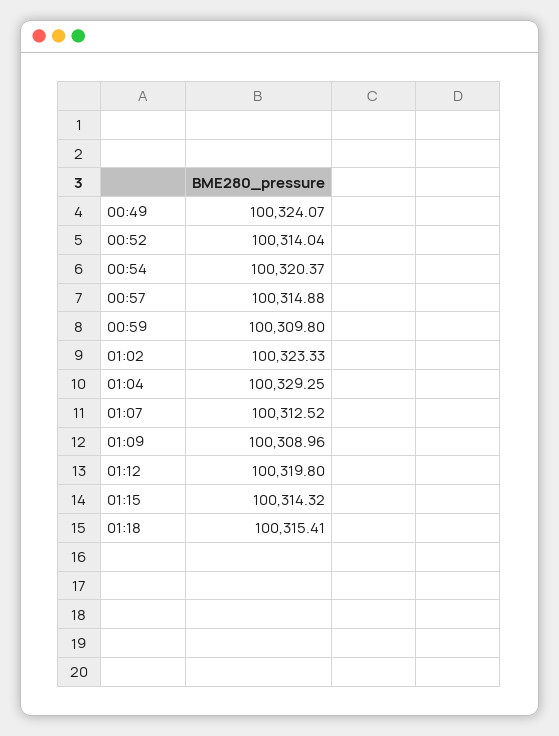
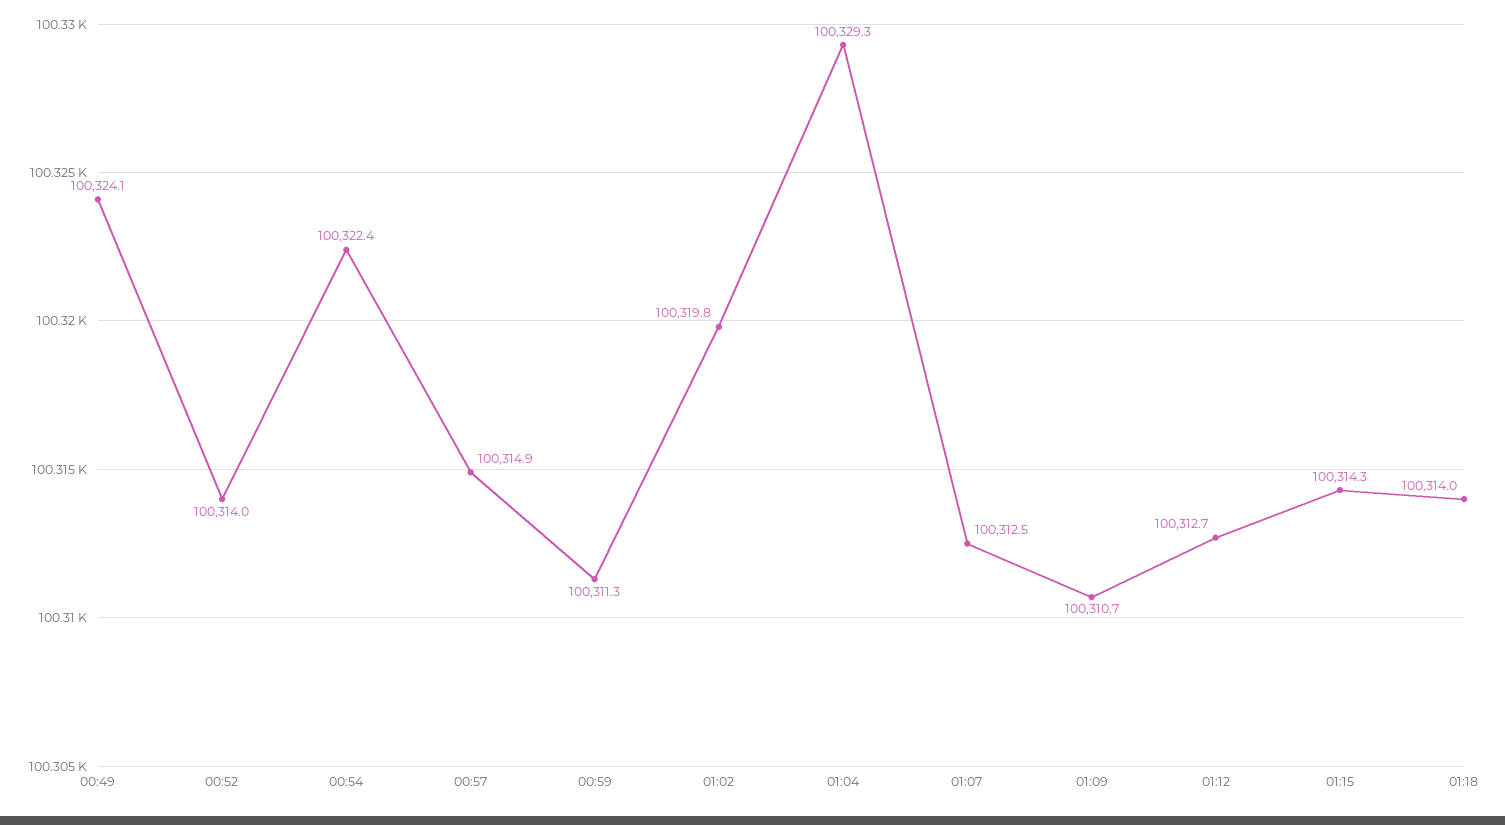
  {
    "00:49": 100324.07,
    "00:52": 100314.04,
-   "00:54": 100320.37,
+   "00:54": 100322.4,
    "00:57": 100314.88,
-   "00:59": 100309.8,
+   "00:59": 100311.3,
-   "01:02": 100323.33,
+   "01:02": 100319.8,
    "01:04": 100329.25,
    "01:07": 100312.52,
-   "01:09": 100308.96,
+   "01:09": 100310.7,
-   "01:12": 100319.8,
+   "01:12": 100312.7,
    "01:15": 100314.32,
-   "01:18": 100315.41
+   "01:18": 100314
  }

